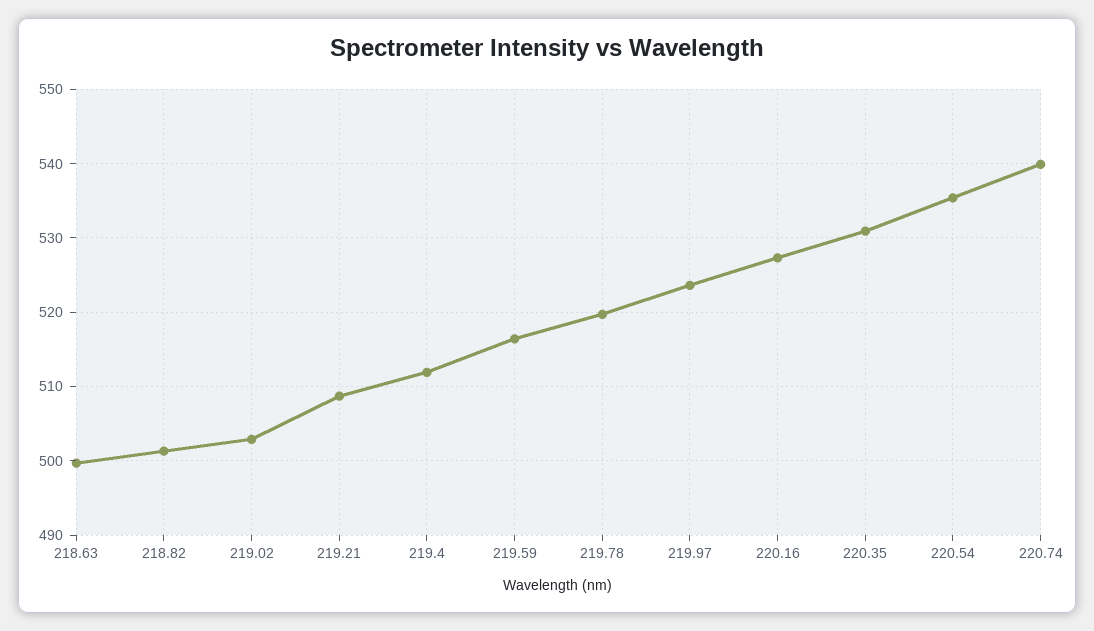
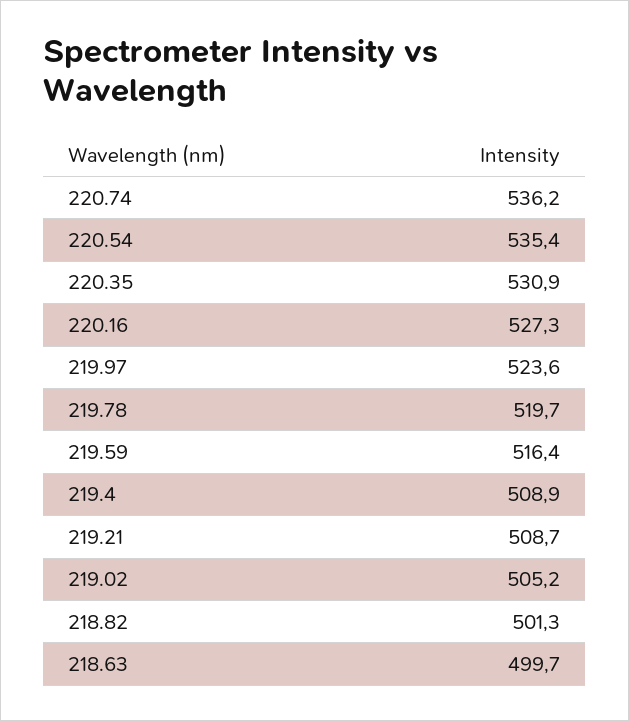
  {
    "218.63": 499.7,
    "218.82": 501.3,
-   "219.02": 503,
+   "219.02": 505.2,
    "219.21": 508.7,
-   "219.4": 512,
+   "219.4": 508.9,
    "219.59": 516.4,
    "219.78": 519.7,
    "219.97": 523.6,
    "220.16": 527.3,
    "220.35": 530.9,
    "220.54": 535.4,
-   "220.74": 540
+   "220.74": 536.2
  }

